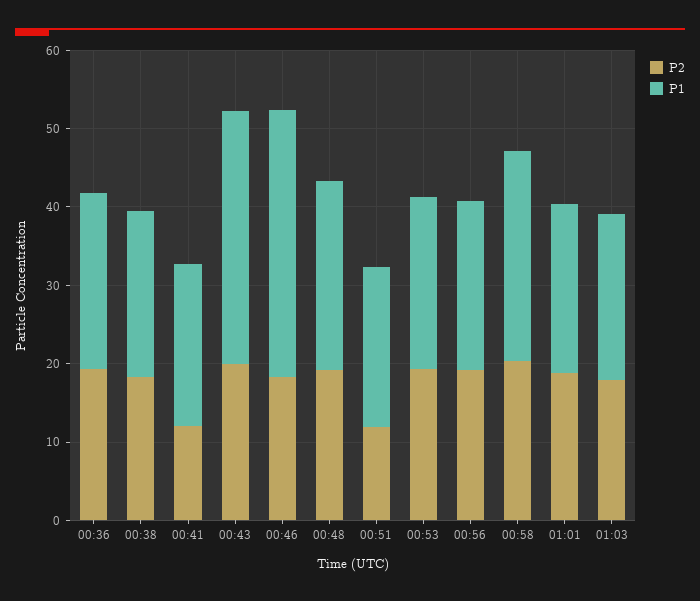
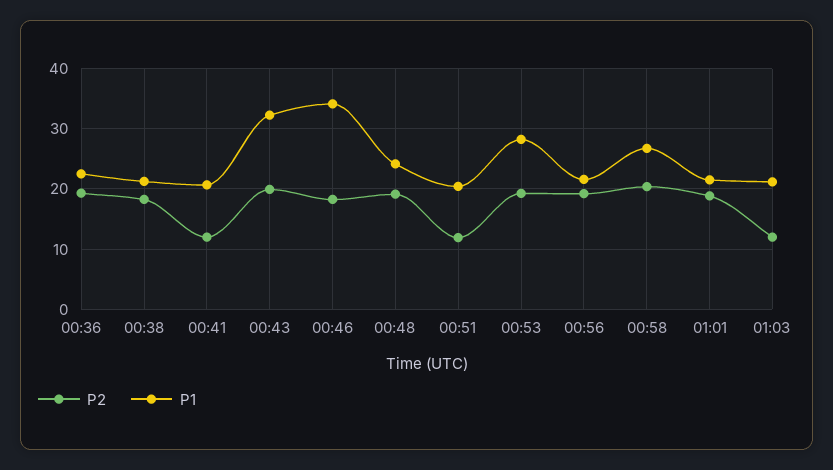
  {
    "P2": {
      "00:36": 19,
      "00:38": 18,
      "00:41": 12,
      "00:43": 20,
      "00:46": 18,
      "00:48": 19,
      "00:51": 12,
      "00:53": 19,
      "00:56": 19,
      "00:58": 20,
      "01:01": 19,
-     "01:03": 18
+     "01:03": 12
    },
    "P1": {
      "00:36": 23,
      "00:38": 21,
      "00:41": 21,
      "00:43": 32,
      "00:46": 34,
      "00:48": 24,
      "00:51": 20,
-     "00:53": 22,
+     "00:53": 28,
      "00:56": 22,
      "00:58": 27,
      "01:01": 22,
      "01:03": 21
    }
  }

